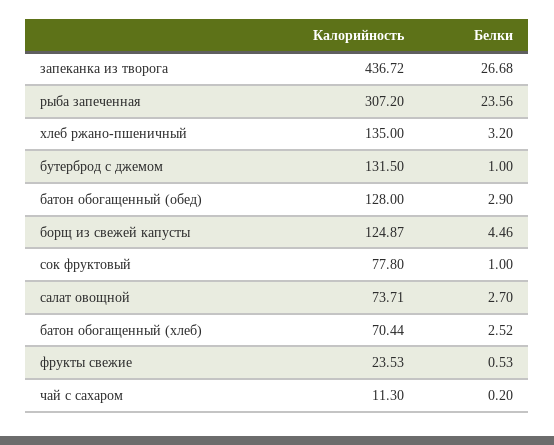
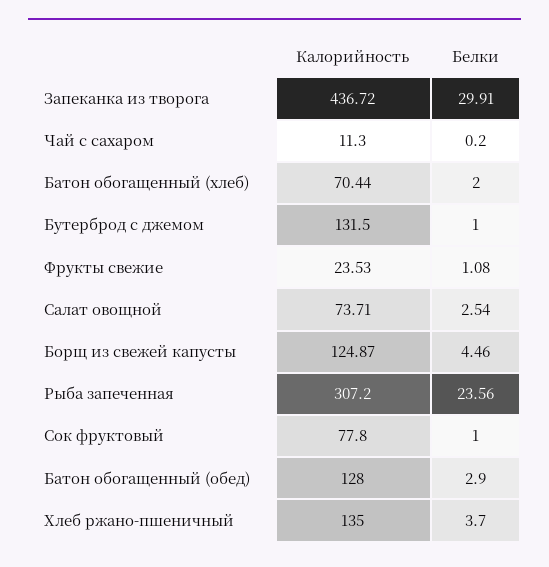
  {
    "Калорийность": {
      "запеканка из творога": 436.72,
      "рыба запеченная": 307.2,
      "хлеб ржано-пшеничный": 135,
      "бутерброд с джемом": 131.5,
      "батон обогащенный (обед)": 128,
      "борщ из свежей капусты": 124.87,
      "сок фруктовый": 77.8,
      "салат овощной": 73.71,
      "батон обогащенный (хлеб)": 70.44,
      "фрукты свежие": 23.53,
      "чай с сахаром": 11.3
    },
    "Белки": {
-     "запеканка из творога": 26.68,
+     "запеканка из творога": 29.91,
      "рыба запеченная": 23.56,
-     "хлеб ржано-пшеничный": 3.2,
+     "хлеб ржано-пшеничный": 3.7,
      "бутерброд с джемом": 1,
      "батон обогащенный (обед)": 2.9,
      "борщ из свежей капусты": 4.46,
      "сок фруктовый": 1,
-     "салат овощной": 2.7,
+     "салат овощной": 2.54,
-     "батон обогащенный (хлеб)": 2.52,
+     "батон обогащенный (хлеб)": 2,
-     "фрукты свежие": 0.53,
+     "фрукты свежие": 1.08,
      "чай с сахаром": 0.2
    }
  }

